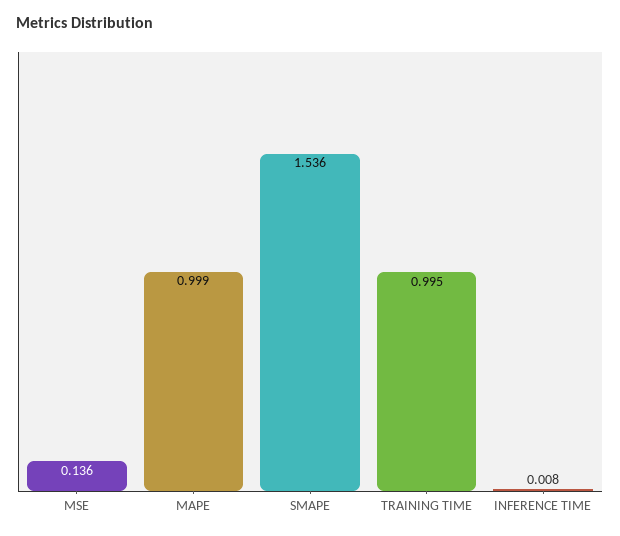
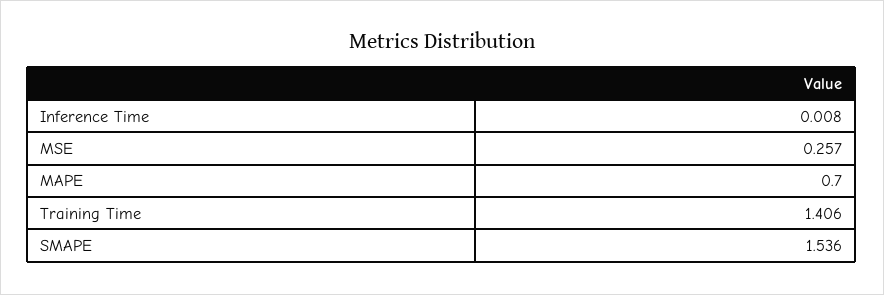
  {
-   "MSE": 0.136,
+   "MSE": 0.257,
-   "MAPE": 0.999,
+   "MAPE": 0.7,
    "SMAPE": 1.536,
-   "TRAINING TIME": 0.995,
+   "TRAINING TIME": 1.406,
    "INFERENCE TIME": 0.008
  }

